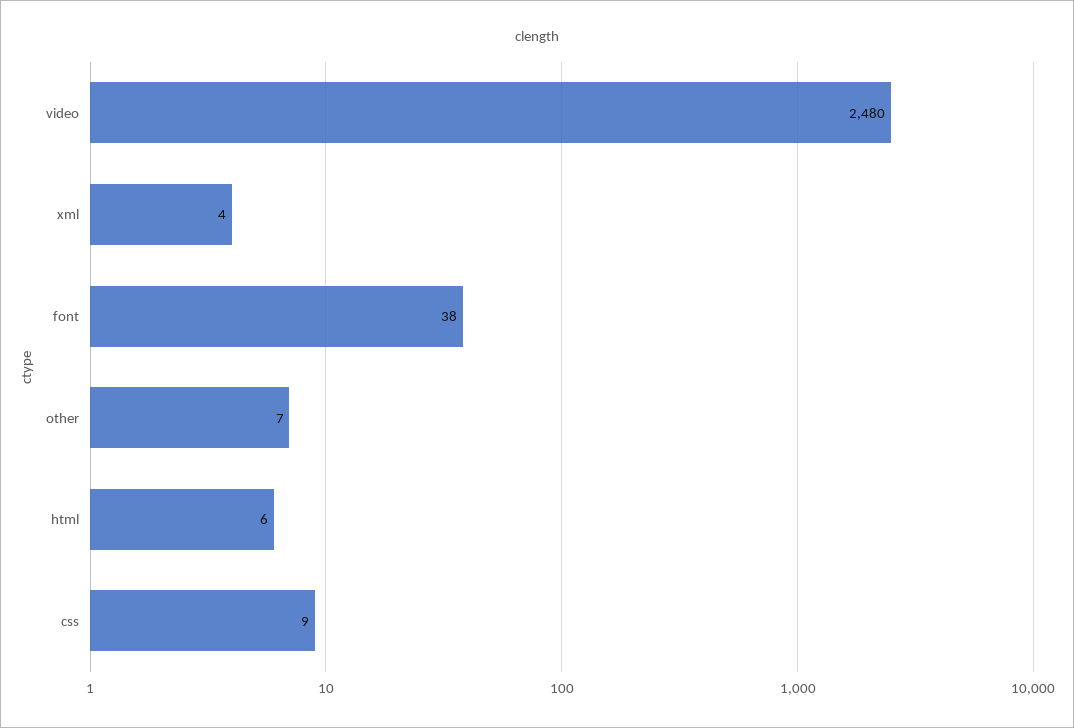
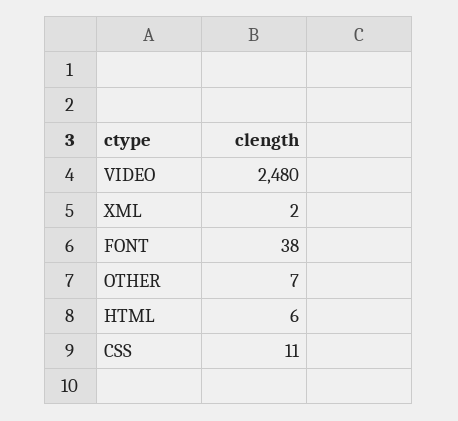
  {
    "video": 2480,
-   "xml": 4,
+   "xml": 2,
    "font": 38,
    "other": 7,
    "html": 6,
-   "css": 9
+   "css": 11
  }

